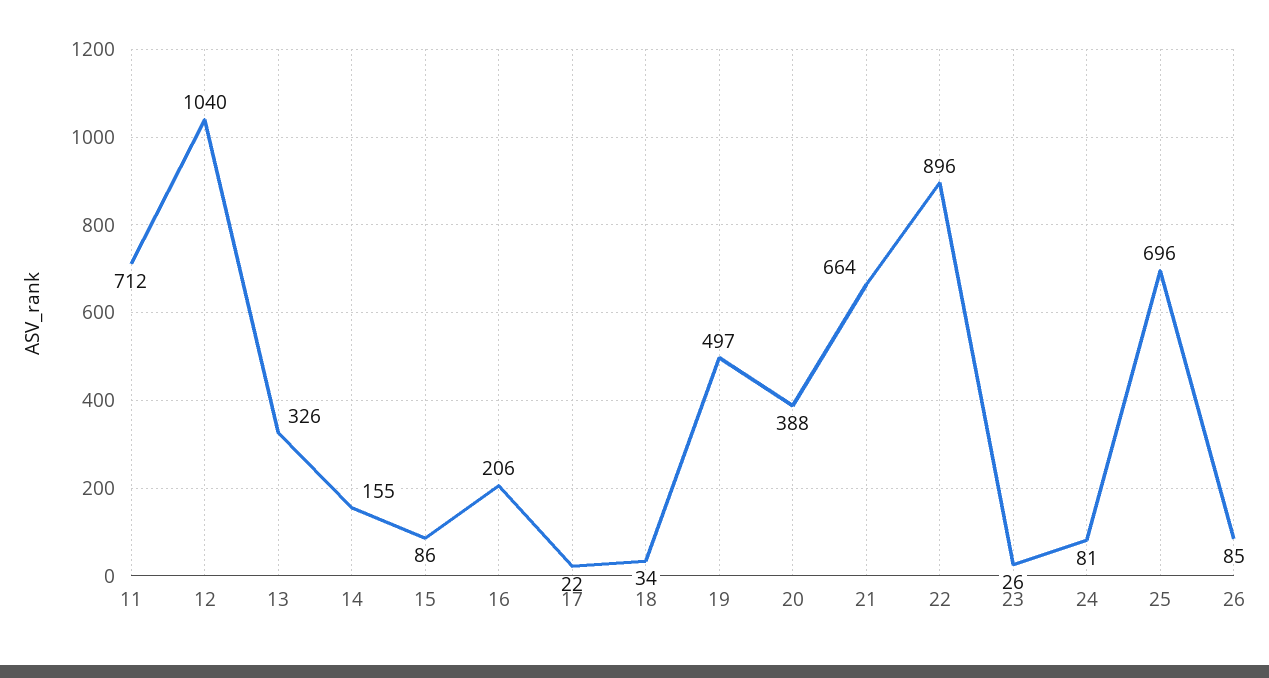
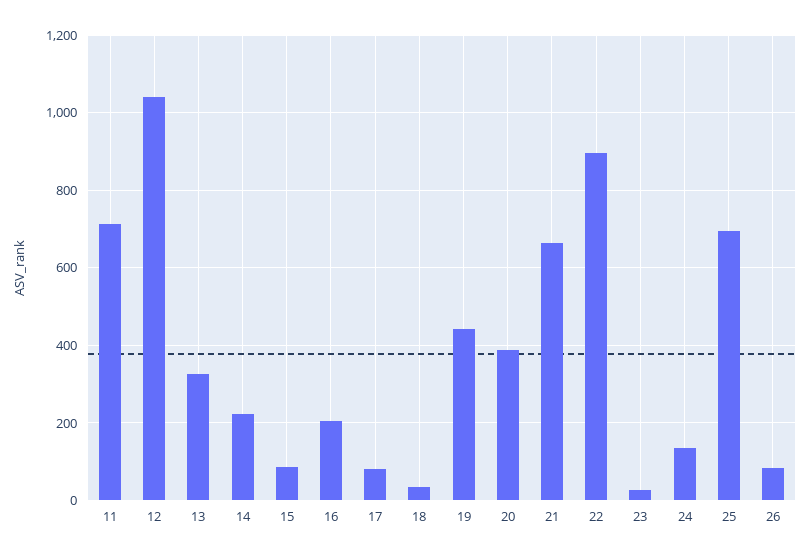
  {
    "11": 712,
    "12": 1040,
    "13": 326,
-   "14": 155,
+   "14": 220,
    "15": 86,
    "16": 206,
-   "17": 22,
+   "17": 80,
    "18": 34,
-   "19": 497,
+   "19": 440,
    "20": 388,
    "21": 664,
    "22": 896,
    "23": 26,
-   "24": 81,
+   "24": 140,
    "25": 696,
    "26": 85
  }

